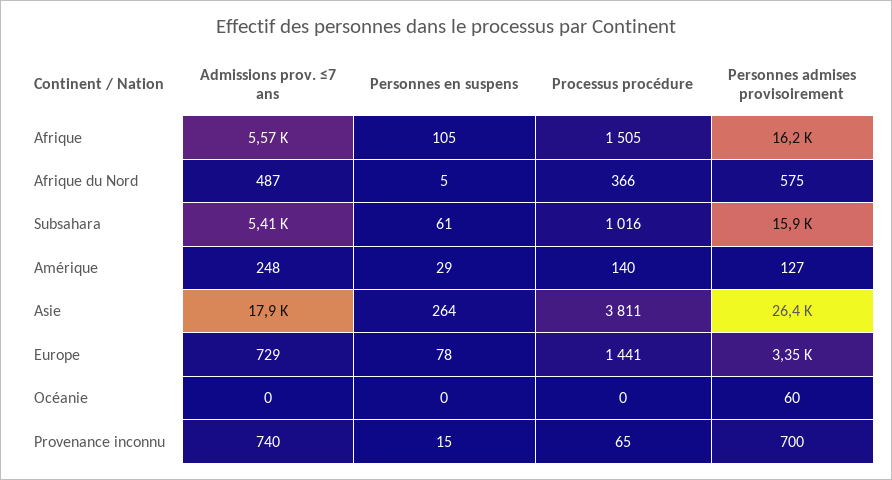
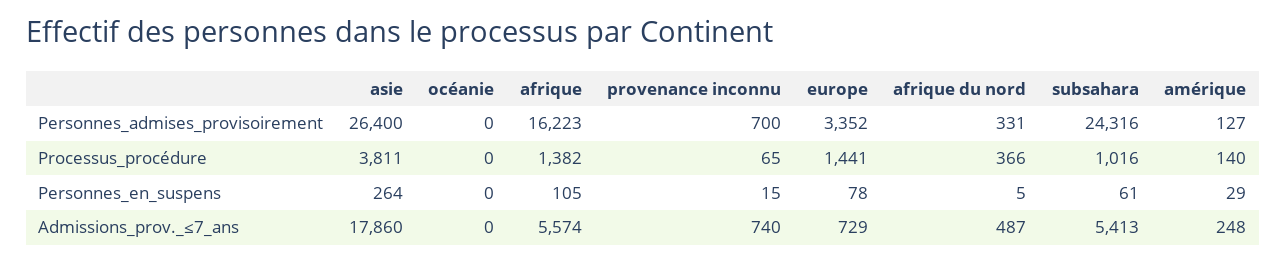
  {
    "Admissions prov. ≤7 ans": {
      "Afrique": 5574,
      "Afrique du Nord": 487,
      "Subsahara": 5413,
      "Amérique": 248,
      "Asie": 17860,
      "Europe": 729,
      "Océanie": 0,
      "Provenance inconnu": 740
    },
    "Personnes en suspens": {
      "Afrique": 105,
      "Afrique du Nord": 5,
      "Subsahara": 61,
      "Amérique": 29,
      "Asie": 264,
      "Europe": 78,
      "Océanie": 0,
      "Provenance inconnu": 15
    },
    "Processus procédure": {
-     "Afrique": 1505,
+     "Afrique": 1382,
      "Afrique du Nord": 366,
      "Subsahara": 1016,
      "Amérique": 140,
      "Asie": 3811,
      "Europe": 1441,
      "Océanie": 0,
      "Provenance inconnu": 65
    },
    "Personnes admises provisoirement": {
      "Afrique": 16223,
-     "Afrique du Nord": 575,
+     "Afrique du Nord": 331,
-     "Subsahara": 15900,
+     "Subsahara": 24316,
      "Amérique": 127,
      "Asie": 26400,
      "Europe": 3352,
-     "Océanie": 60,
+     "Océanie": 0,
      "Provenance inconnu": 700
    }
  }

